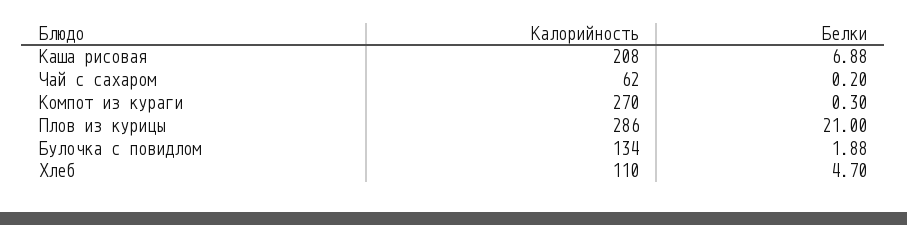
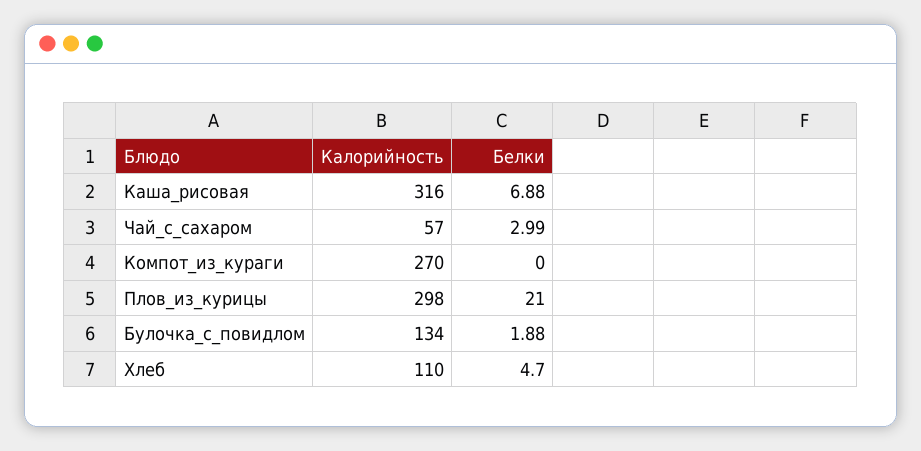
  {
    "Калорийность": {
-     "Каша рисовая": 208,
+     "Каша рисовая": 316,
-     "Чай с сахаром": 62,
+     "Чай с сахаром": 57,
      "Компот из кураги": 270,
-     "Плов из курицы": 286,
+     "Плов из курицы": 298,
      "Булочка с повидлом": 134,
      "Хлеб": 110
    },
    "Белки": {
      "Каша рисовая": 6.88,
-     "Чай с сахаром": 0.2,
+     "Чай с сахаром": 2.99,
-     "Компот из кураги": 0.3,
+     "Компот из кураги": 0,
      "Плов из курицы": 21,
      "Булочка с повидлом": 1.88,
      "Хлеб": 4.7
    }
  }

